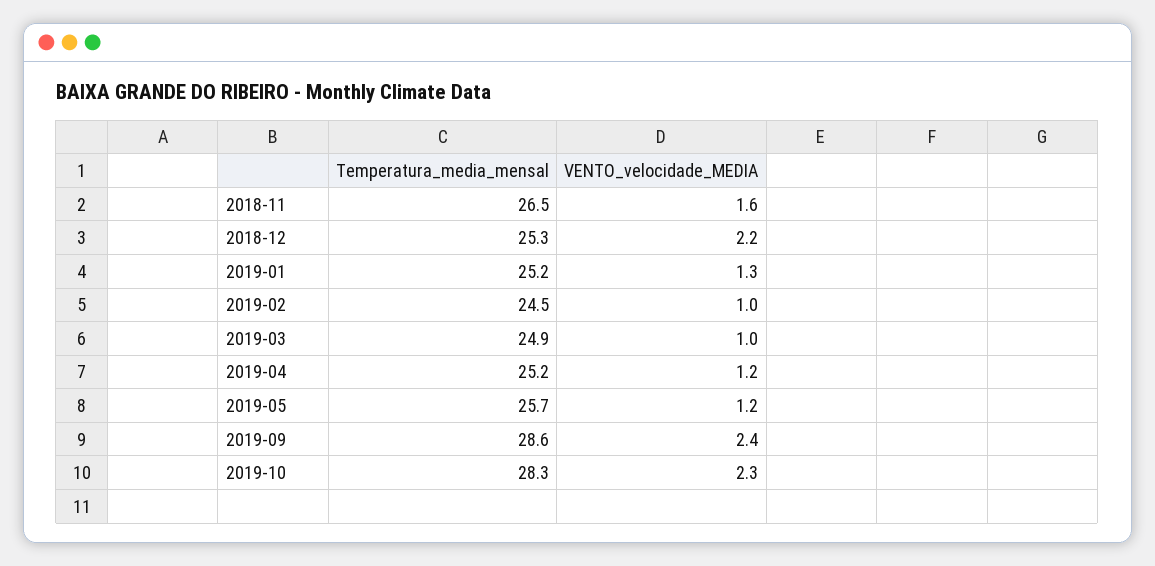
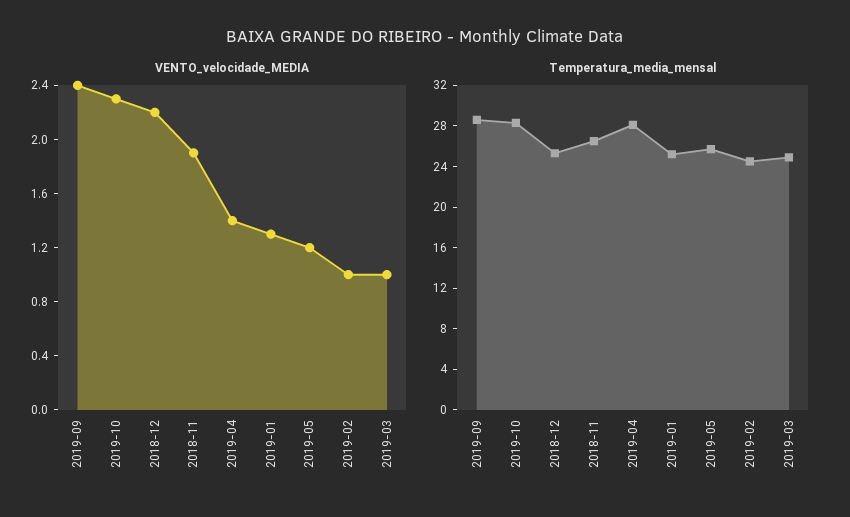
  {
    "Temperatura_media_mensal": {
      "2018-11": 26.5,
      "2018-12": 25.3,
      "2019-01": 25.2,
      "2019-02": 24.5,
      "2019-03": 24.9,
-     "2019-04": 25.2,
+     "2019-04": 28,
      "2019-05": 25.7,
      "2019-09": 28.6,
      "2019-10": 28.3
    },
    "VENTO_velocidade_MEDIA": {
-     "2018-11": 1.6,
+     "2018-11": 1.9,
      "2018-12": 2.2,
      "2019-01": 1.3,
      "2019-02": 1,
      "2019-03": 1,
-     "2019-04": 1.2,
+     "2019-04": 1.4,
      "2019-05": 1.2,
      "2019-09": 2.4,
      "2019-10": 2.3
    }
  }

